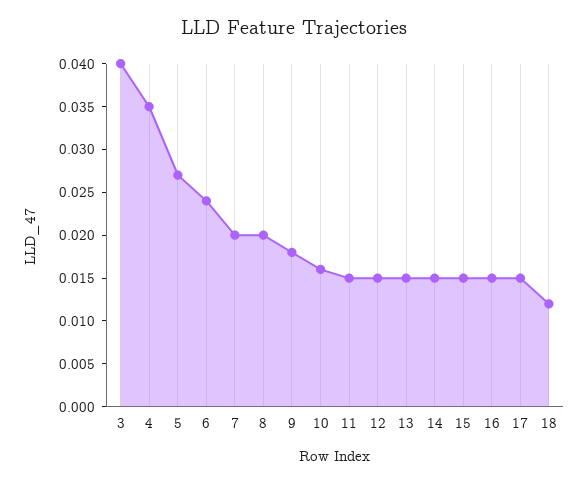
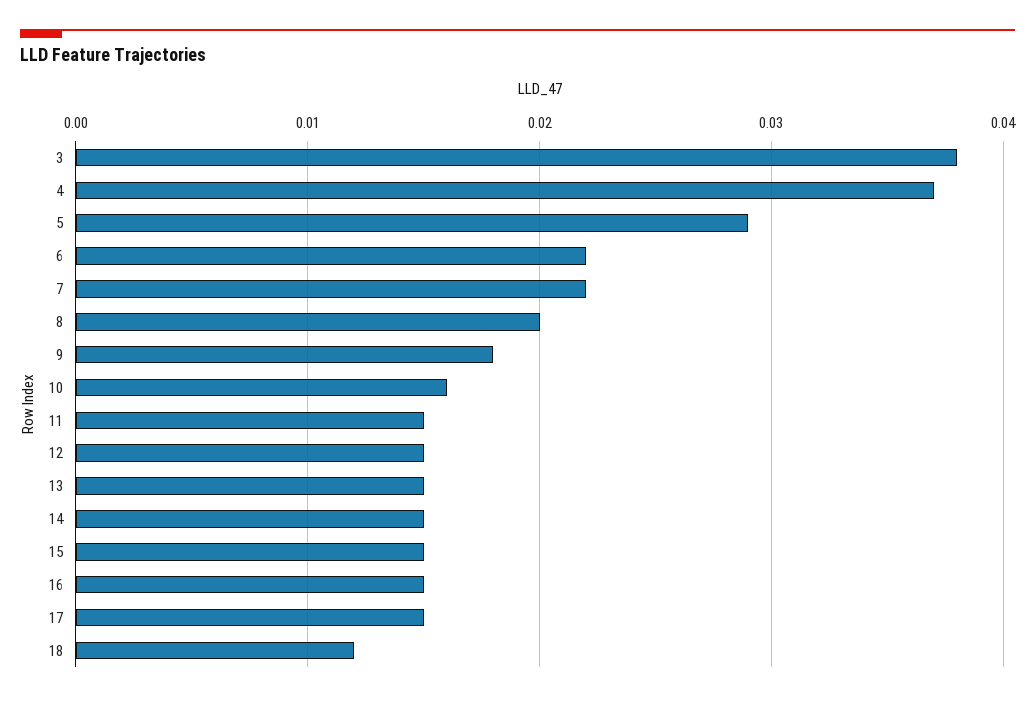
  {
-   "3": 0.04,
+   "3": 0.038,
-   "4": 0.035,
+   "4": 0.037,
-   "5": 0.027,
+   "5": 0.029,
-   "6": 0.024,
+   "6": 0.022,
-   "7": 0.02,
+   "7": 0.022,
    "8": 0.02,
    "9": 0.018,
    "10": 0.016,
    "11": 0.015,
    "12": 0.015,
    "13": 0.015,
    "14": 0.015,
    "15": 0.015,
    "16": 0.015,
    "17": 0.015,
    "18": 0.012
  }

